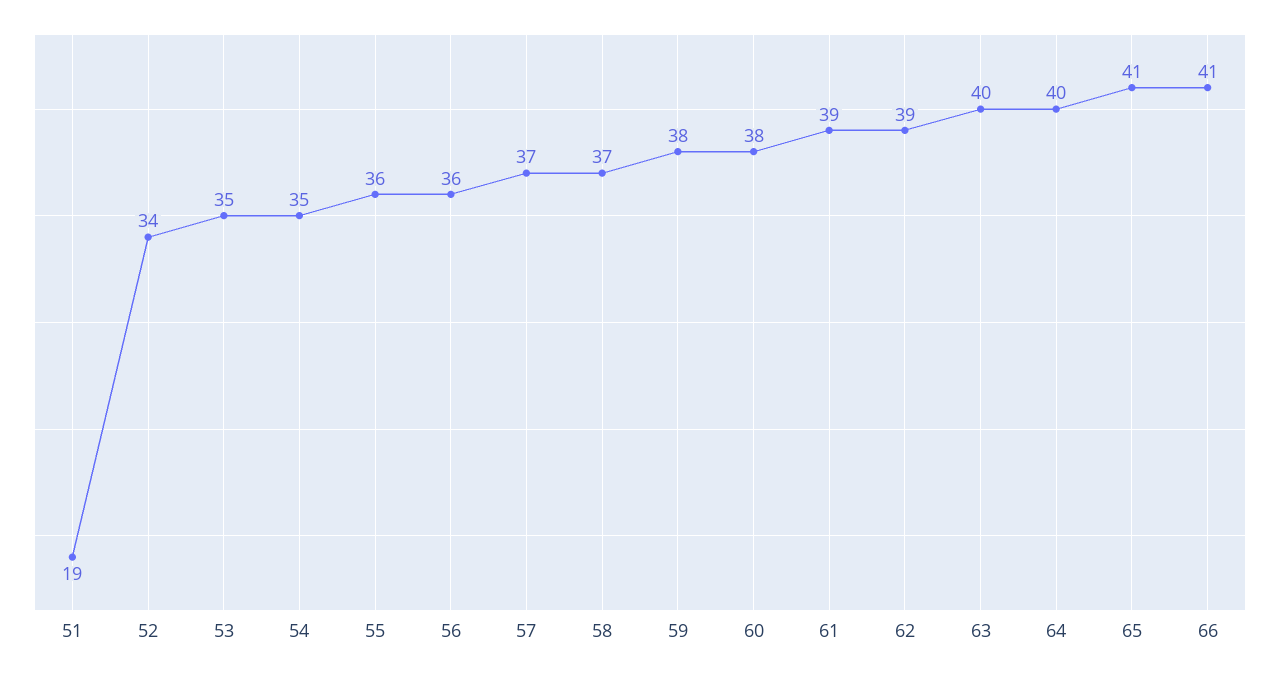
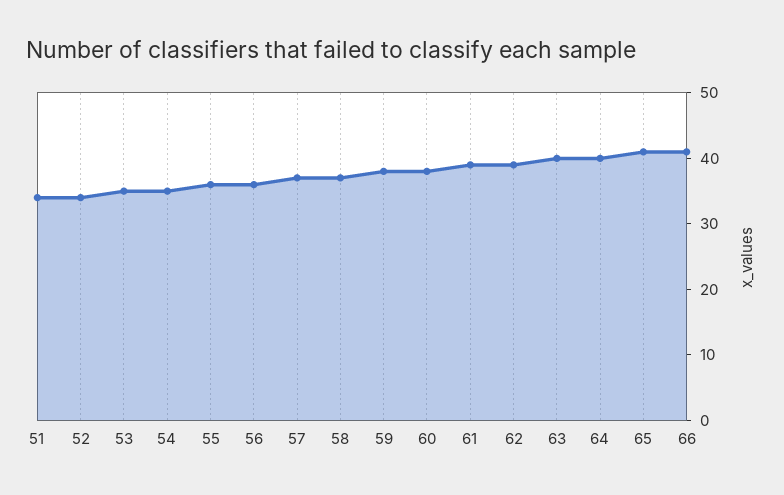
  {
-   "51": 19,
+   "51": 35,
    "52": 34,
    "53": 35,
    "54": 35,
    "55": 36,
    "56": 36,
    "57": 37,
    "58": 37,
    "59": 38,
    "60": 38,
    "61": 39,
    "62": 39,
    "63": 40,
    "64": 40,
    "65": 41,
    "66": 41
  }

